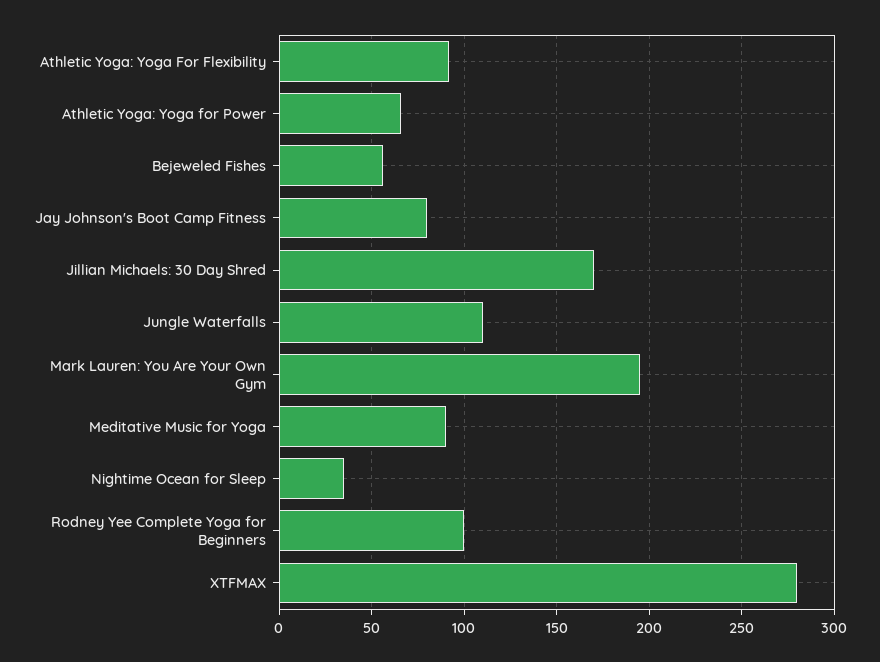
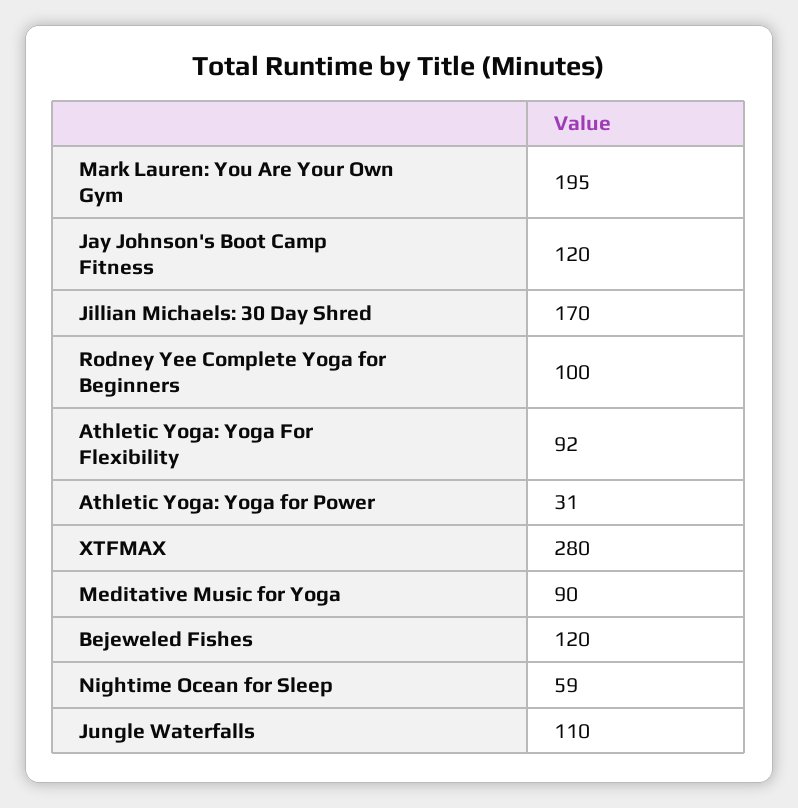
  {
    "Athletic Yoga: Yoga For Flexibility": 92,
-   "Athletic Yoga: Yoga for Power": 65,
+   "Athletic Yoga: Yoga for Power": 31,
-   "Bejeweled Fishes": 55,
+   "Bejeweled Fishes": 120,
-   "Jay Johnson's Boot Camp Fitness": 80,
+   "Jay Johnson's Boot Camp Fitness": 120,
    "Jillian Michaels: 30 Day Shred": 170,
    "Jungle Waterfalls": 110,
    "Mark Lauren: You Are Your Own Gym": 195,
    "Meditative Music for Yoga": 90,
-   "Nightime Ocean for Sleep": 35,
+   "Nightime Ocean for Sleep": 59,
    "Rodney Yee Complete Yoga for Beginners": 100,
    "XTFMAX": 280
  }

